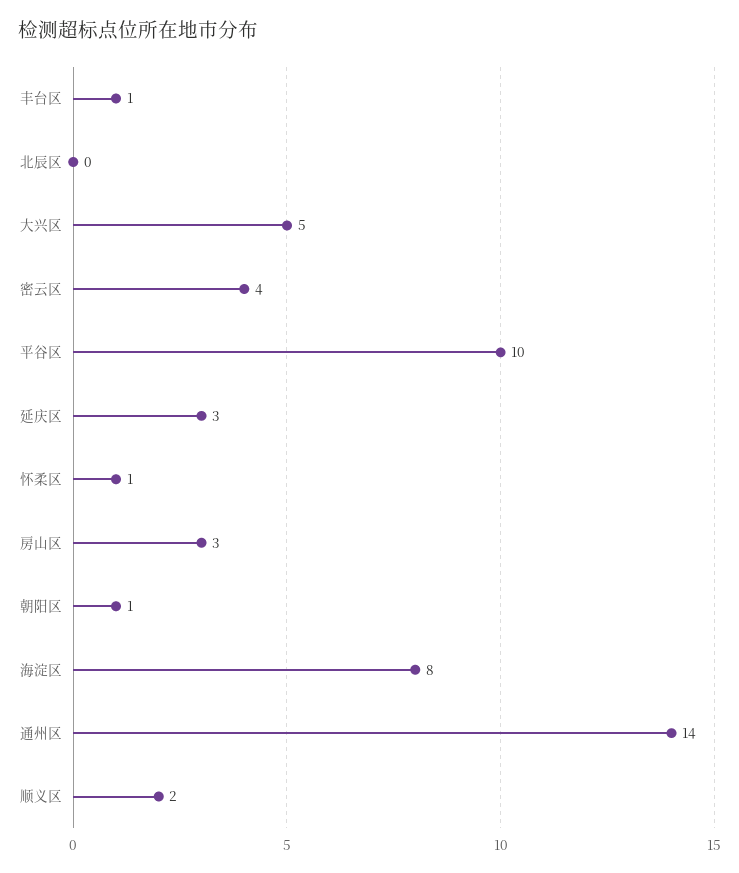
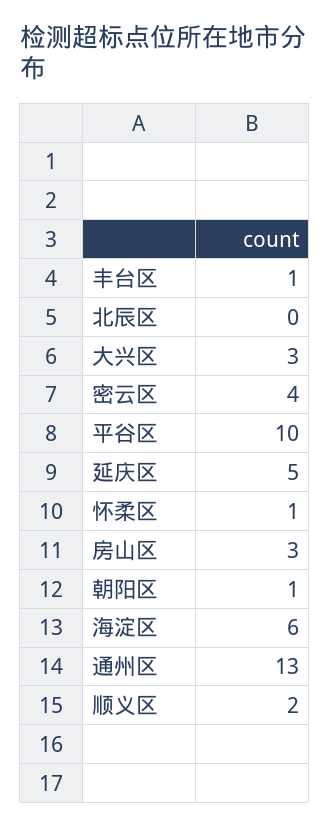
  {
    "丰台区": 1,
    "北辰区": 0,
-   "大兴区": 5,
+   "大兴区": 3,
    "密云区": 4,
    "平谷区": 10,
-   "延庆区": 3,
+   "延庆区": 5,
    "怀柔区": 1,
    "房山区": 3,
    "朝阳区": 1,
-   "海淀区": 8,
+   "海淀区": 6,
-   "通州区": 14,
+   "通州区": 13,
    "顺义区": 2
  }

